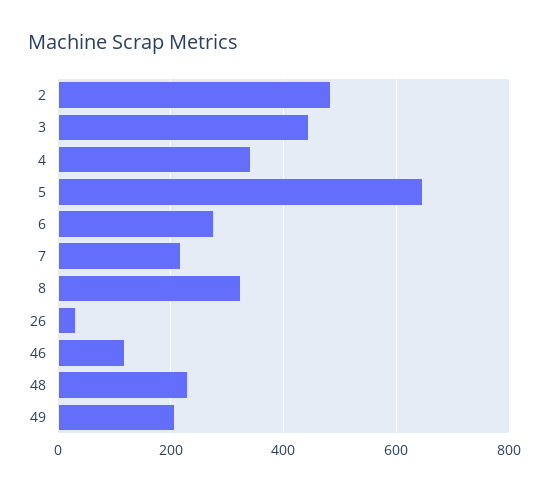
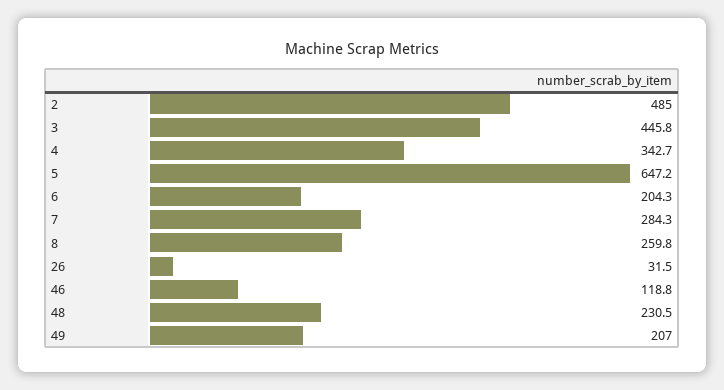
  {
    "2": 485,
    "3": 445.8,
    "4": 342.7,
    "5": 647.2,
-   "6": 280,
+   "6": 204.3,
-   "7": 220,
+   "7": 284.3,
-   "8": 320,
+   "8": 259.8,
    "26": 31.5,
    "46": 118.8,
    "48": 230.5,
    "49": 207
  }

